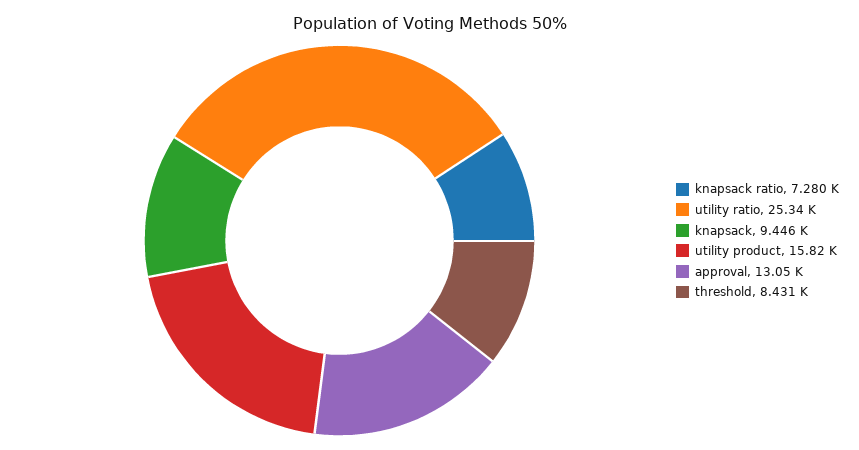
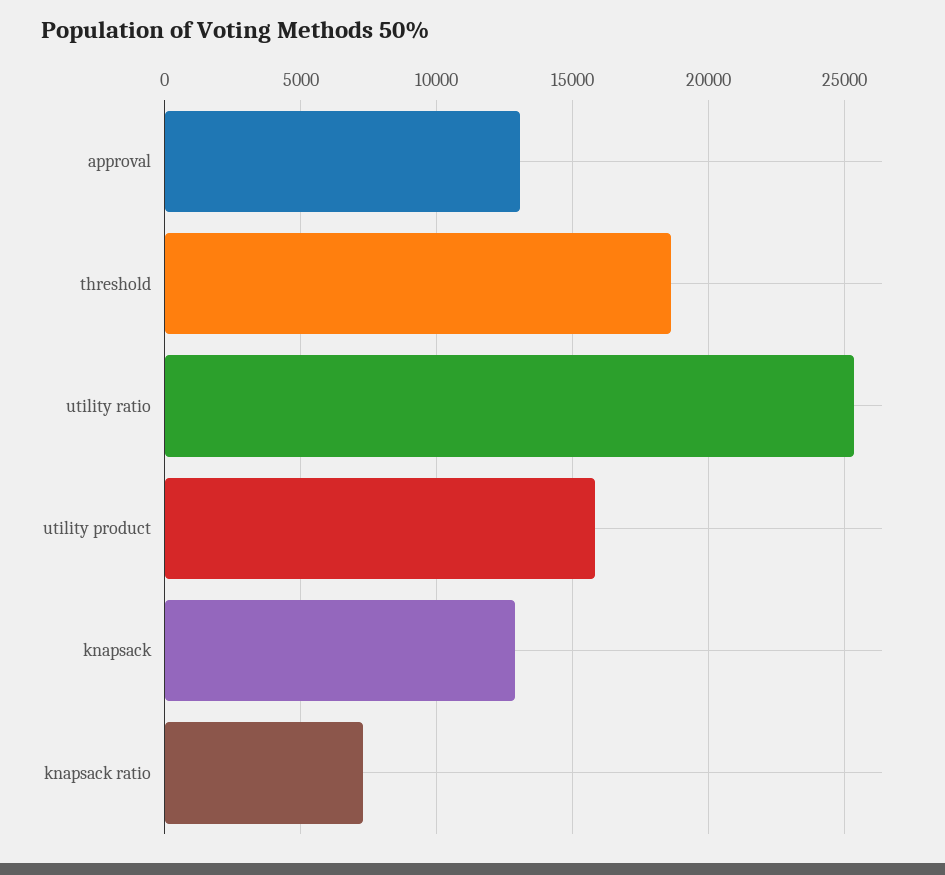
  {
    "knapsack ratio": 7280,
    "utility ratio": 25340,
-   "knapsack": 9446,
+   "knapsack": 13000,
    "utility product": 15820,
    "approval": 13050,
-   "threshold": 8431
+   "threshold": 18500
  }

